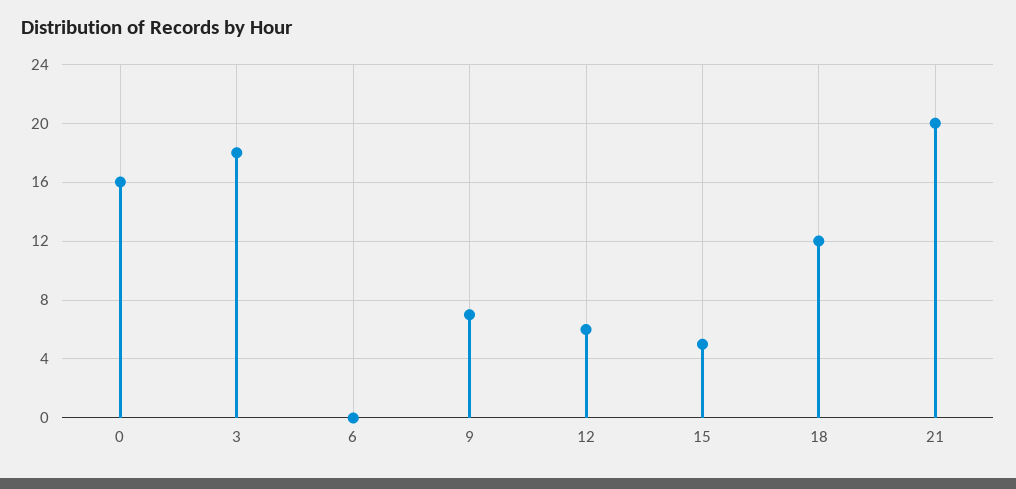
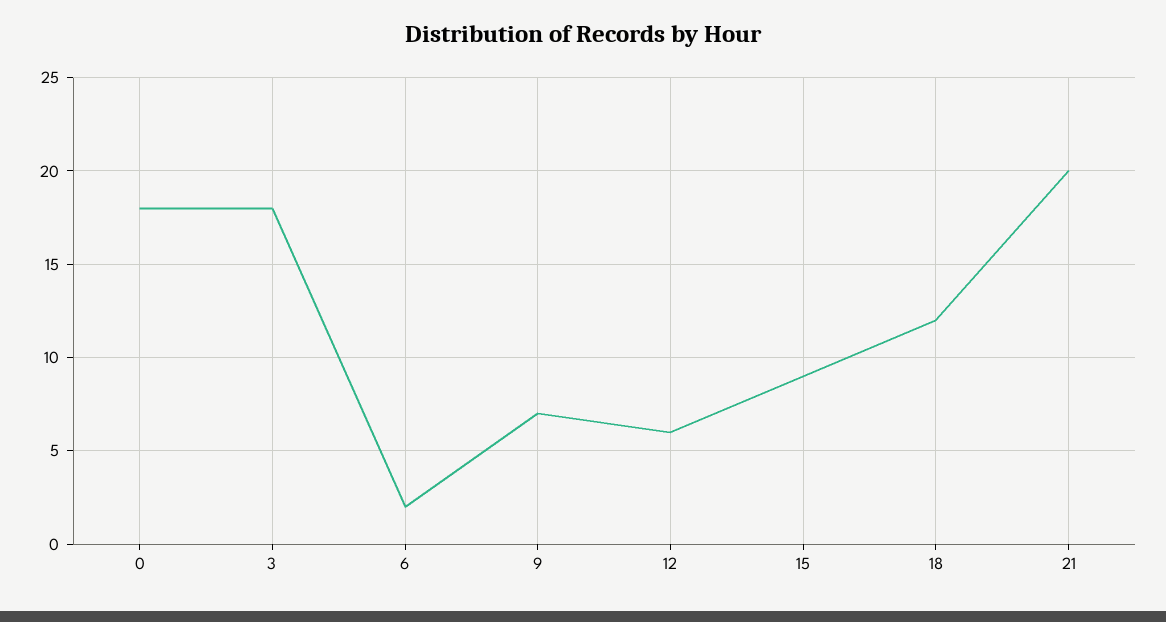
  {
-   "0": 16,
+   "0": 18,
    "3": 18,
-   "6": 0,
+   "6": 2,
    "9": 7,
    "12": 6,
-   "15": 5,
+   "15": 9,
    "18": 12,
    "21": 20
  }

